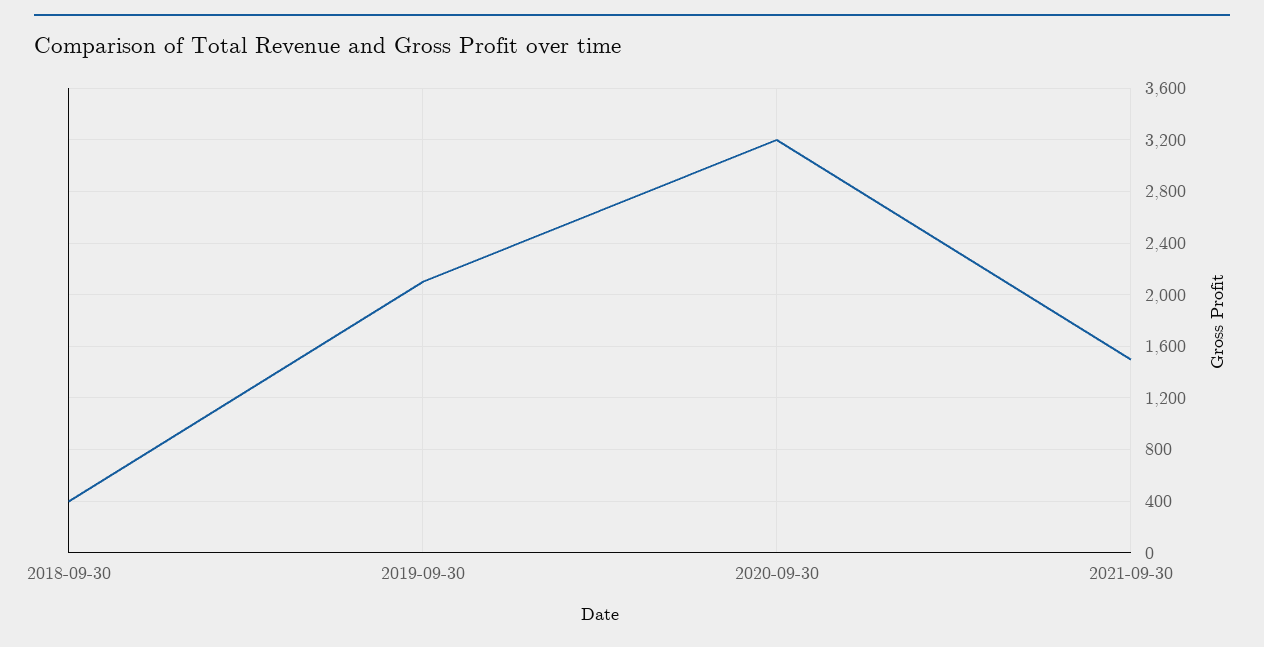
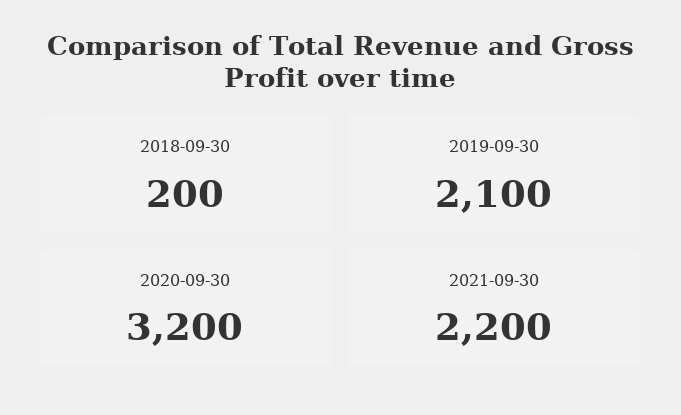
  {
-   "2018-09-30": 400,
+   "2018-09-30": 200,
    "2019-09-30": 2100,
    "2020-09-30": 3200,
-   "2021-09-30": 1500
+   "2021-09-30": 2200
  }

